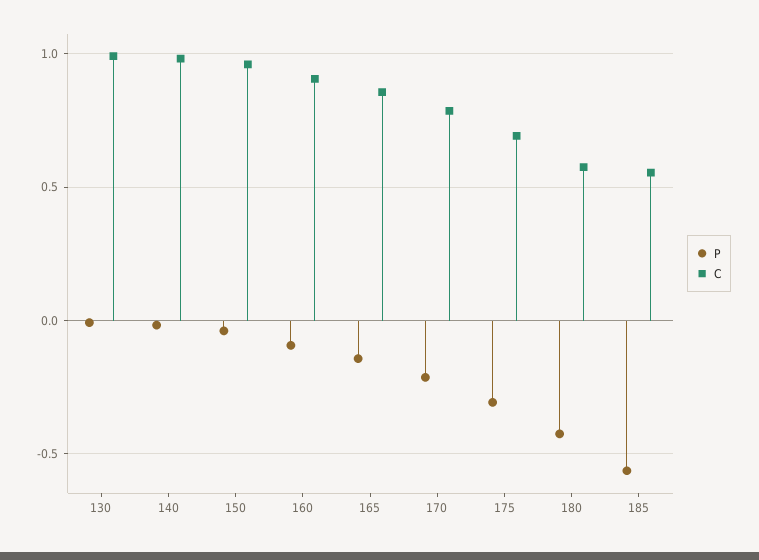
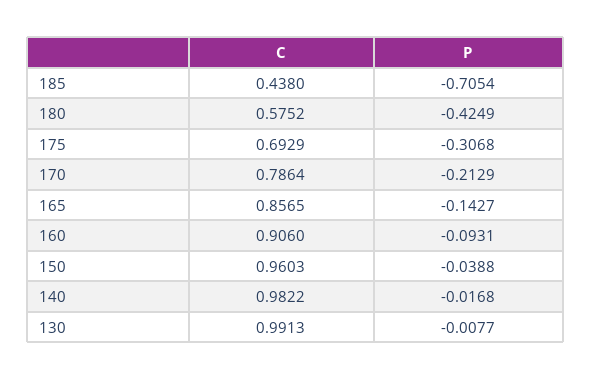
  {
    "P": {
      "130": -0.0077,
      "140": -0.0168,
      "150": -0.0388,
      "160": -0.0931,
      "165": -0.1427,
      "170": -0.2129,
      "175": -0.3068,
      "180": -0.4249,
-     "185": -0.55
+     "185": -0.7054
    },
    "C": {
      "130": 0.9913,
      "140": 0.9822,
      "150": 0.9603,
      "160": 0.906,
      "165": 0.8565,
      "170": 0.7864,
      "175": 0.6929,
      "180": 0.5752,
-     "185": 0.55
+     "185": 0.438
    }
  }

